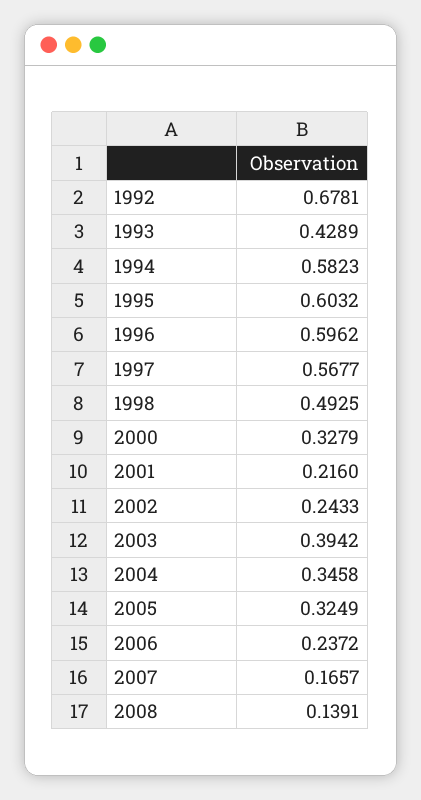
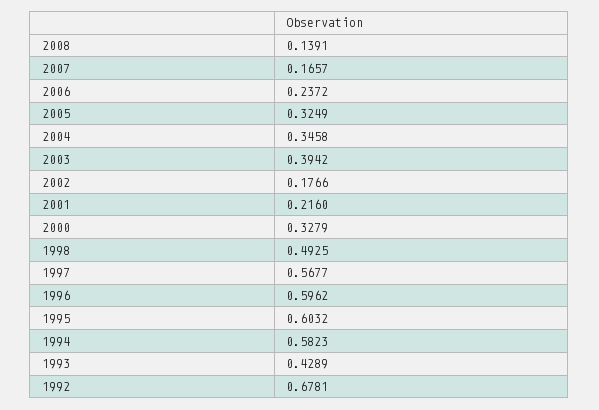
  {
    "1992": 0.6781,
    "1993": 0.4289,
    "1994": 0.5823,
    "1995": 0.6032,
    "1996": 0.5962,
    "1997": 0.5677,
    "1998": 0.4925,
    "2000": 0.3279,
    "2001": 0.216,
-   "2002": 0.2433,
+   "2002": 0.1766,
    "2003": 0.3942,
    "2004": 0.3458,
    "2005": 0.3249,
    "2006": 0.2372,
    "2007": 0.1657,
    "2008": 0.1391
  }

